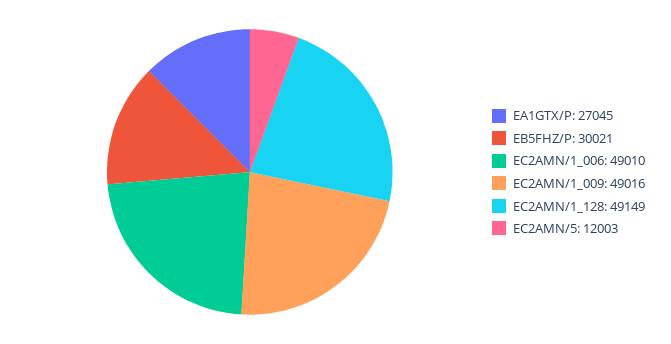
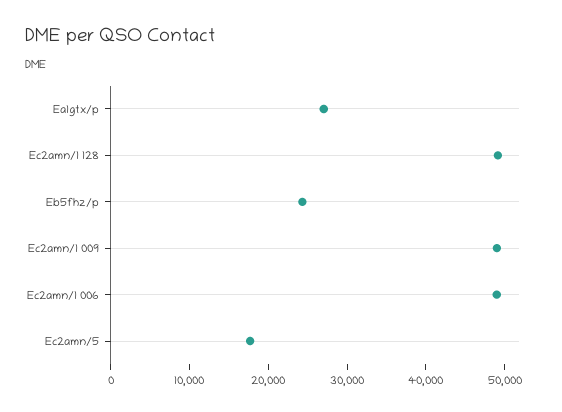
  {
    "EA1GTX/P": 27045,
-   "EB5FHZ/P": 30021,
+   "EB5FHZ/P": 24000,
    "EC2AMN/1_006": 49010,
    "EC2AMN/1_009": 49016,
    "EC2AMN/1_128": 49149,
-   "EC2AMN/5": 12003
+   "EC2AMN/5": 18000
  }

